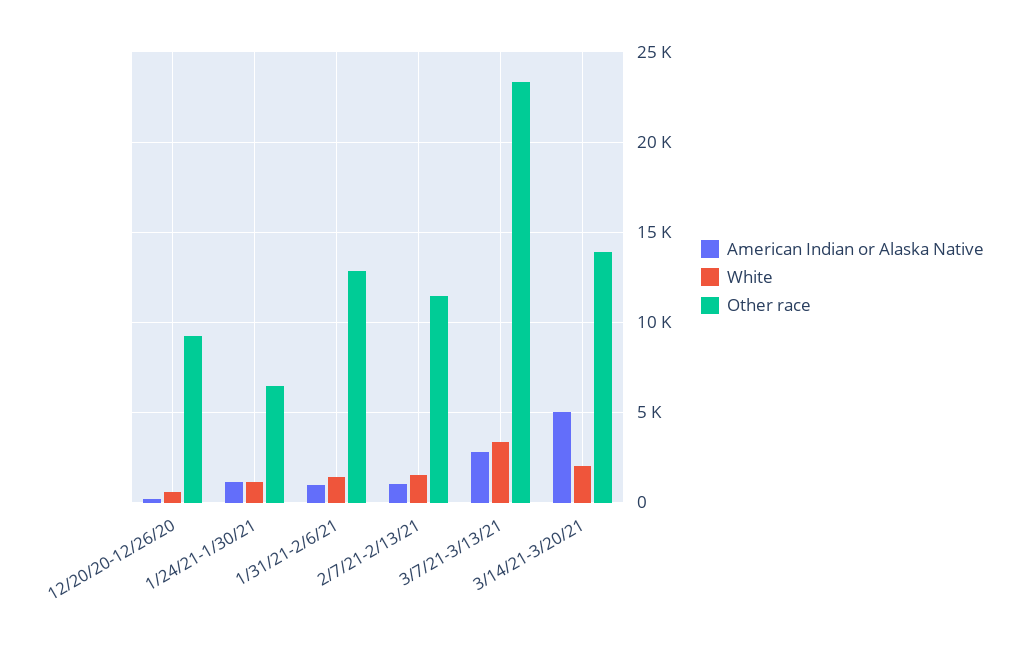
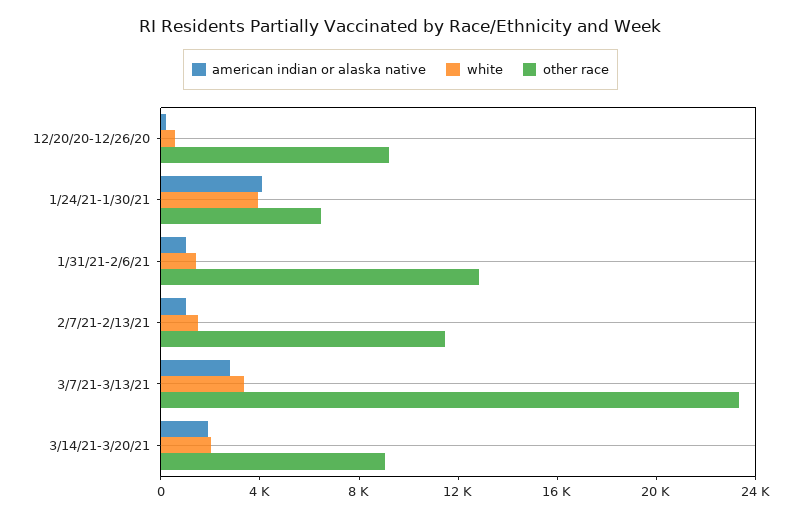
  {
    "American Indian or Alaska Native": {
      "12/20/20-12/26/20": 0,
-     "1/24/21-1/30/21": 1000,
+     "1/24/21-1/30/21": 4000,
      "1/31/21-2/6/21": 1000,
      "2/7/21-2/13/21": 1000,
      "3/7/21-3/13/21": 3000,
-     "3/14/21-3/20/21": 5000
+     "3/14/21-3/20/21": 2000
    },
    "White": {
      "12/20/20-12/26/20": 500,
-     "1/24/21-1/30/21": 1000,
+     "1/24/21-1/30/21": 4000,
      "1/31/21-2/6/21": 1500,
      "2/7/21-2/13/21": 1500,
      "3/7/21-3/13/21": 3500,
      "3/14/21-3/20/21": 2000
    },
    "Other race": {
      "12/20/20-12/26/20": 9000,
      "1/24/21-1/30/21": 6500,
      "1/31/21-2/6/21": 13000,
      "2/7/21-2/13/21": 11500,
      "3/7/21-3/13/21": 23500,
-     "3/14/21-3/20/21": 14000
+     "3/14/21-3/20/21": 9000
    }
  }

